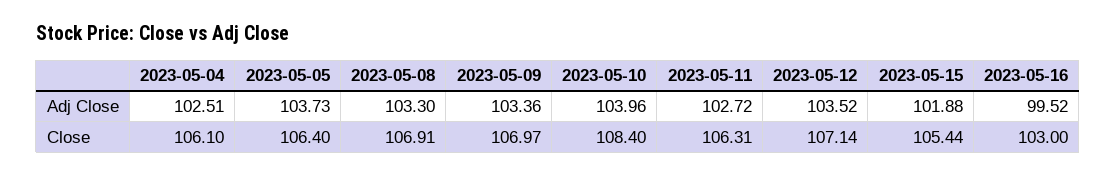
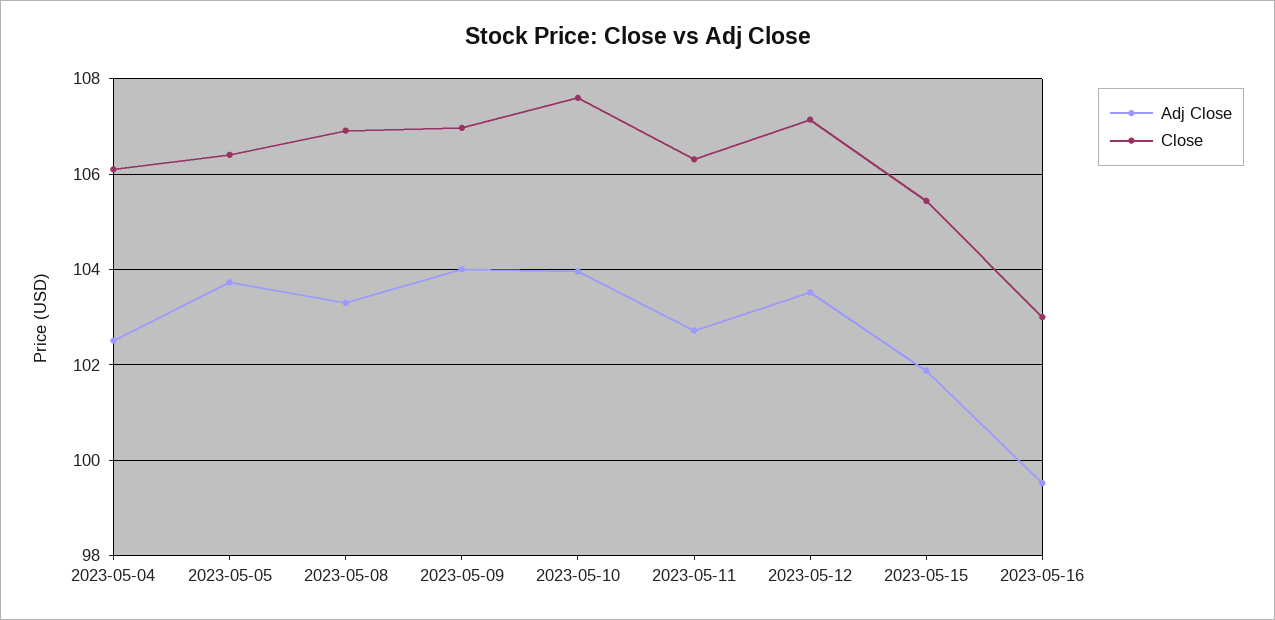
  {
    "Adj Close": {
      "2023-05-04": 102.51,
      "2023-05-05": 103.73,
      "2023-05-08": 103.3,
-     "2023-05-09": 103.36,
+     "2023-05-09": 104,
      "2023-05-10": 103.96,
      "2023-05-11": 102.72,
      "2023-05-12": 103.52,
      "2023-05-15": 101.88,
      "2023-05-16": 99.52
    },
    "Close": {
      "2023-05-04": 106.1,
      "2023-05-05": 106.4,
      "2023-05-08": 106.91,
      "2023-05-09": 106.97,
-     "2023-05-10": 108.4,
+     "2023-05-10": 107.6,
      "2023-05-11": 106.31,
      "2023-05-12": 107.14,
      "2023-05-15": 105.44,
      "2023-05-16": 103
    }
  }

